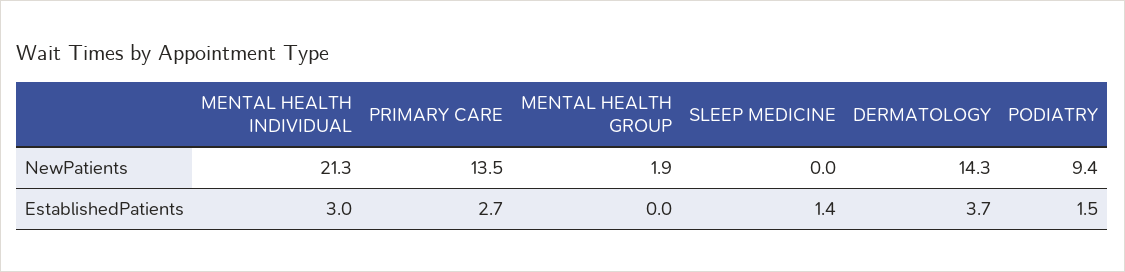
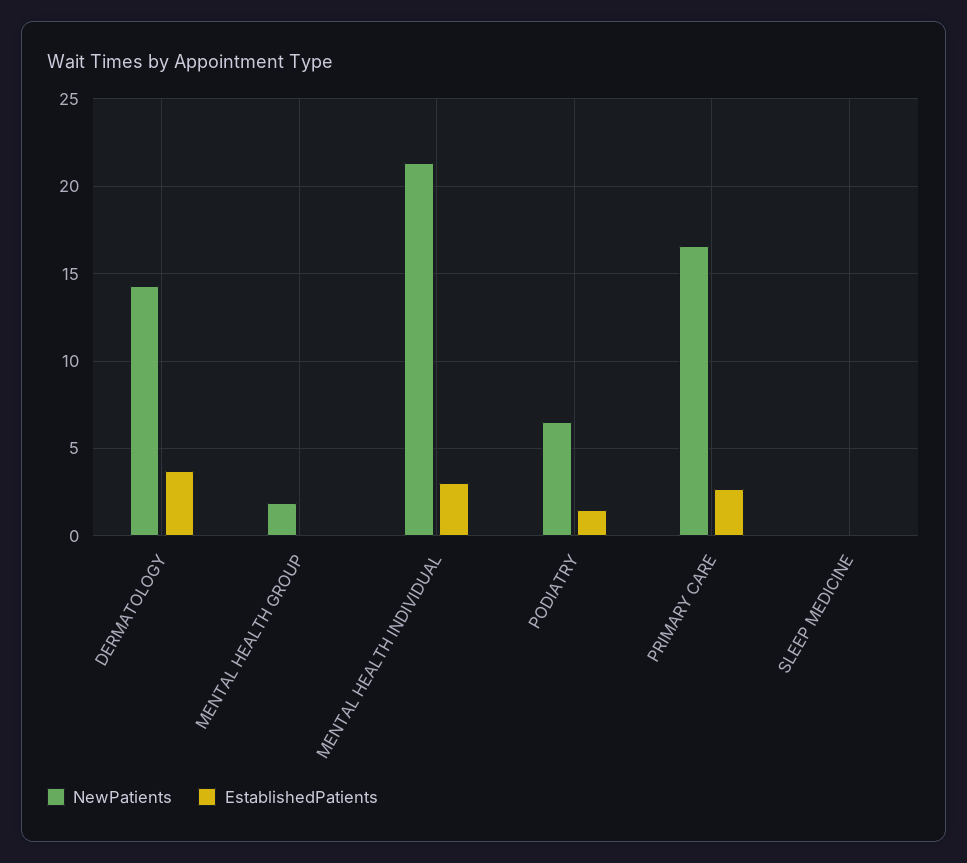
  {
    "NewPatients": {
      "MENTAL HEALTH INDIVIDUAL": 21.3,
-     "PRIMARY CARE": 13.5,
+     "PRIMARY CARE": 16.5,
      "MENTAL HEALTH GROUP": 1.9,
      "SLEEP MEDICINE": 0,
      "DERMATOLOGY": 14.3,
-     "PODIATRY": 9.4
+     "PODIATRY": 6.5
    },
    "EstablishedPatients": {
      "MENTAL HEALTH INDIVIDUAL": 3,
      "PRIMARY CARE": 2.7,
      "MENTAL HEALTH GROUP": 0,
-     "SLEEP MEDICINE": 1.4,
+     "SLEEP MEDICINE": 0,
      "DERMATOLOGY": 3.7,
      "PODIATRY": 1.5
    }
  }

